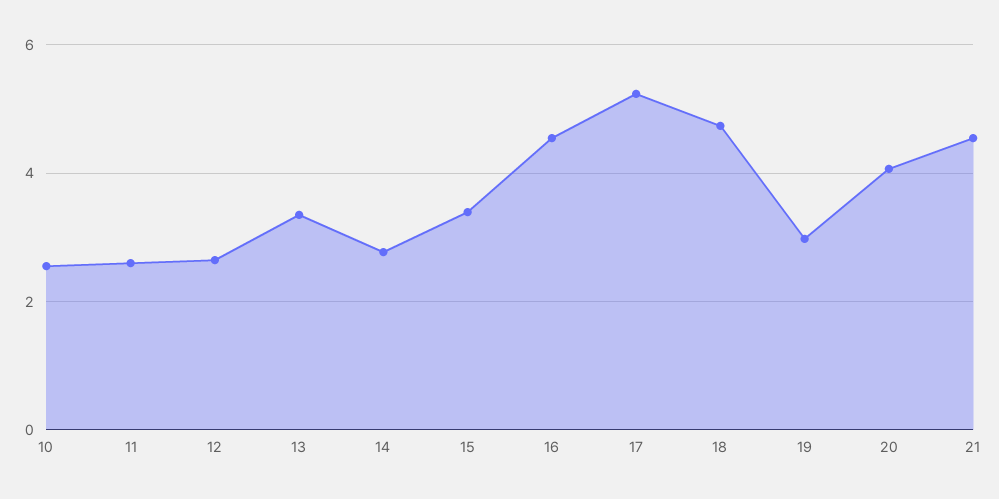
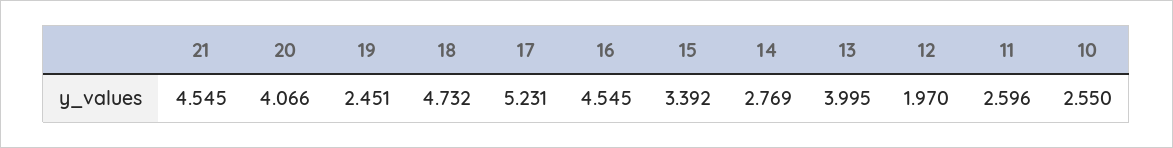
  {
    "10": 2.55,
    "11": 2.596,
-   "12": 2.6,
+   "12": 1.97,
-   "13": 3.4,
+   "13": 3.995,
    "14": 2.769,
    "15": 3.392,
    "16": 4.545,
    "17": 5.231,
    "18": 4.732,
-   "19": 3,
+   "19": 2.451,
    "20": 4.066,
    "21": 4.545
  }

